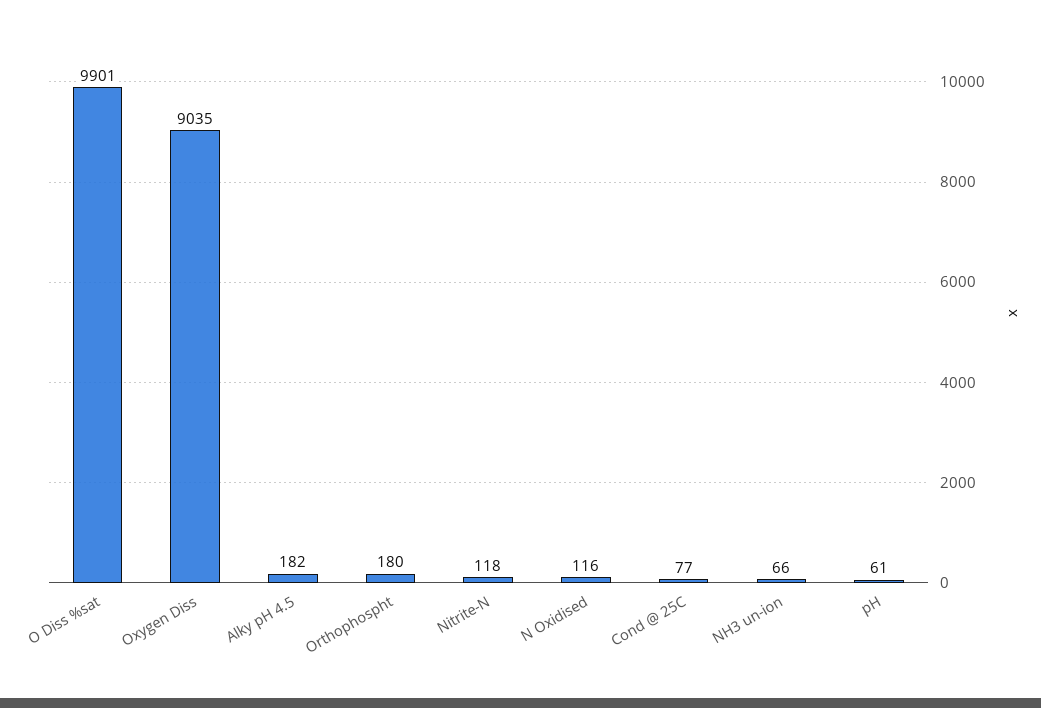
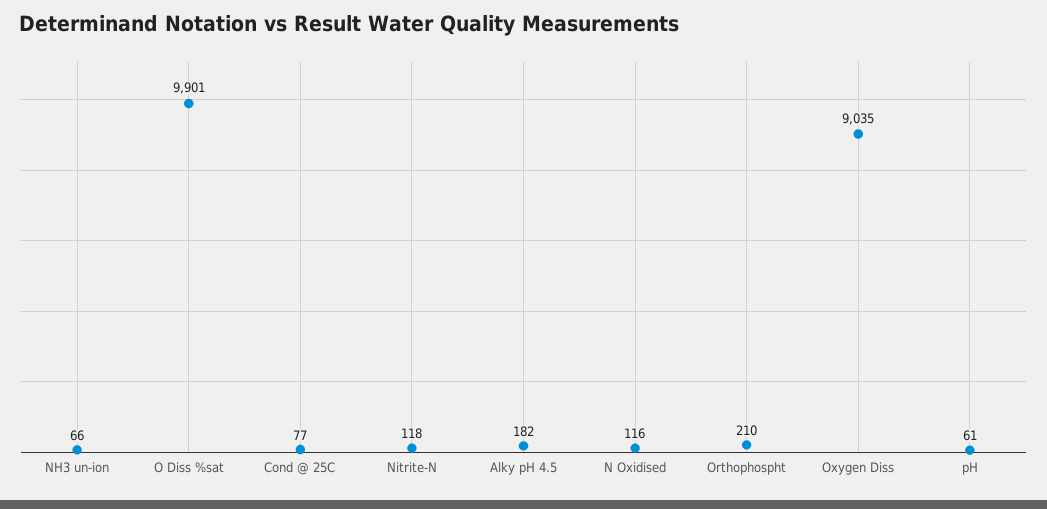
  {
    "O Diss %sat": 9901,
    "Oxygen Diss": 9035,
    "Alky pH 4.5": 182,
-   "Orthophospht": 180,
+   "Orthophospht": 210,
    "Nitrite-N": 118,
    "N Oxidised": 116,
    "Cond @ 25C": 77,
    "NH3 un-ion": 66,
    "pH": 61
  }

